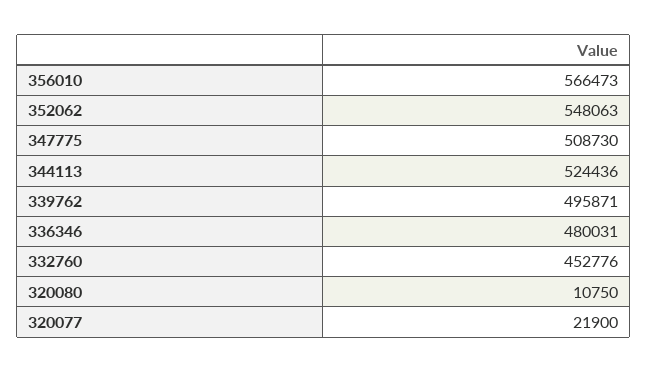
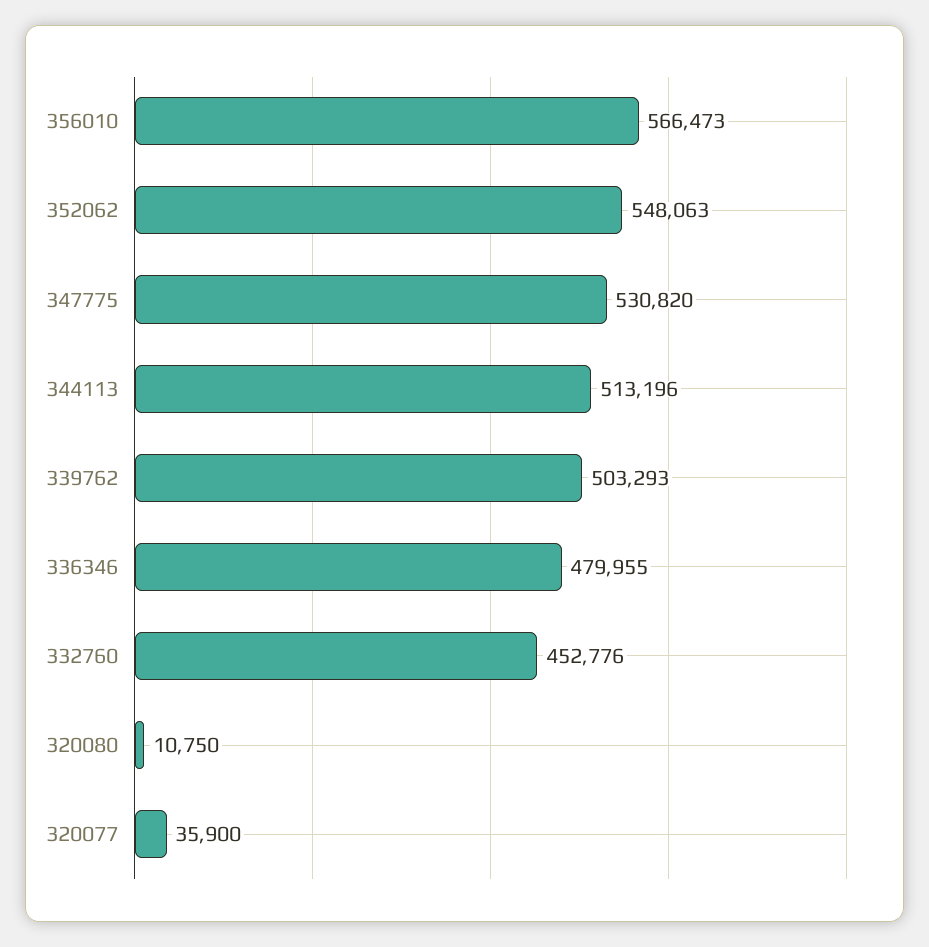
  {
    "356010": 566473,
    "352062": 548063,
-   "347775": 508730,
+   "347775": 530820,
-   "344113": 524436,
+   "344113": 513196,
-   "339762": 495871,
+   "339762": 503293,
-   "336346": 480031,
+   "336346": 479955,
    "332760": 452776,
    "320080": 10750,
-   "320077": 21900
+   "320077": 35900
  }

